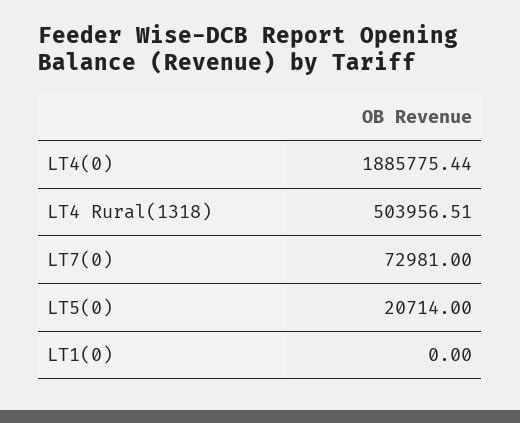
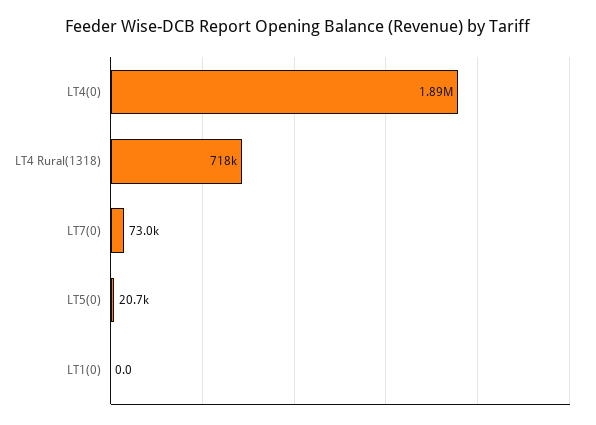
  {
    "LT4(0)": 1885775.44,
-   "LT4 Rural(1318)": 503956.51,
+   "LT4 Rural(1318)": 718000,
    "LT7(0)": 72981,
    "LT5(0)": 20714,
    "LT1(0)": 0
  }

